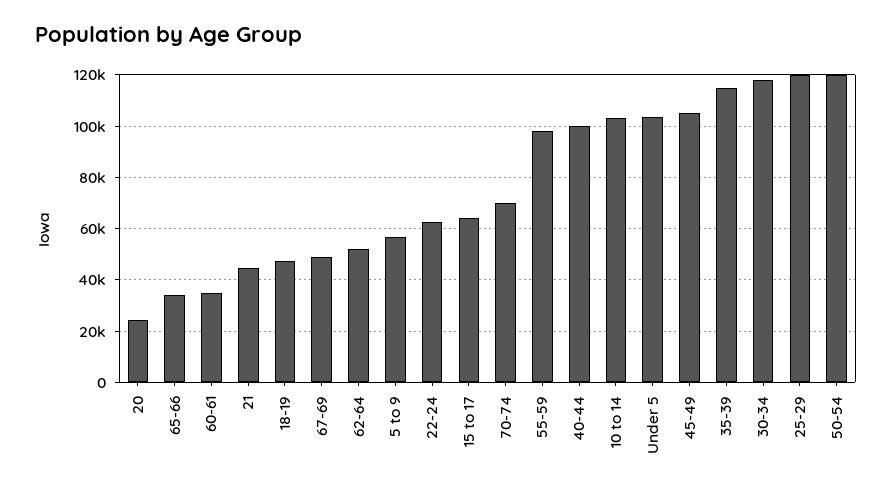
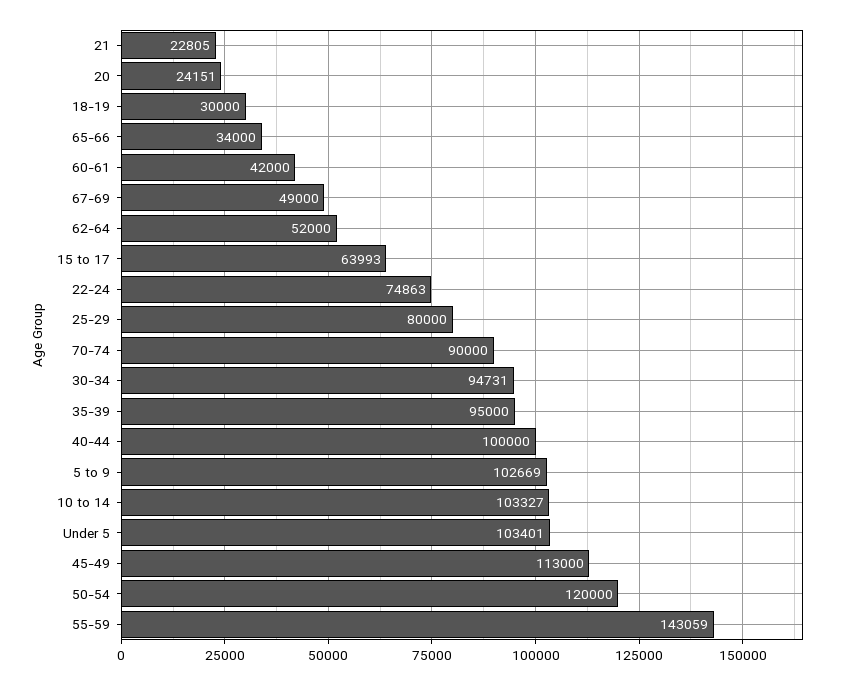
  {
    "20": 24151,
    "65-66": 34000,
-   "60-61": 35000,
+   "60-61": 42000,
-   "21": 45000,
+   "21": 22805,
-   "18-19": 47500,
+   "18-19": 30000,
    "67-69": 49000,
    "62-64": 52000,
-   "5 to 9": 57500,
+   "5 to 9": 102669,
-   "22-24": 62500,
+   "22-24": 74863,
    "15 to 17": 63993,
-   "70-74": 70000,
+   "70-74": 90000,
-   "55-59": 97500,
+   "55-59": 143059,
    "40-44": 100000,
    "10 to 14": 103327,
    "Under 5": 103401,
-   "45-49": 105000,
+   "45-49": 113000,
-   "35-39": 115000,
+   "35-39": 95000,
-   "30-34": 117500,
+   "30-34": 94731,
-   "25-29": 120000,
+   "25-29": 80000,
    "50-54": 120000
  }

